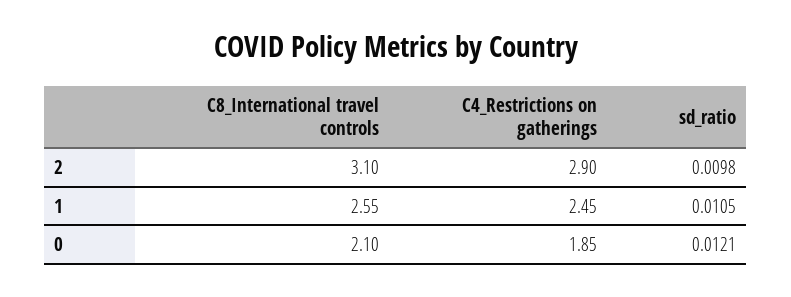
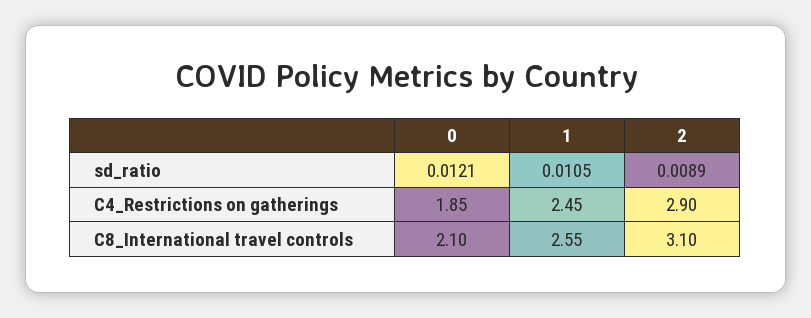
  {
    "C8_International travel controls": {
      "2": 3.1,
      "1": 2.55,
      "0": 2.1
    },
    "C4_Restrictions on gatherings": {
      "2": 2.9,
      "1": 2.45,
      "0": 1.85
    },
    "sd_ratio": {
-     "2": 0.0098,
+     "2": 0.0089,
      "1": 0.0105,
      "0": 0.0121
    }
  }

